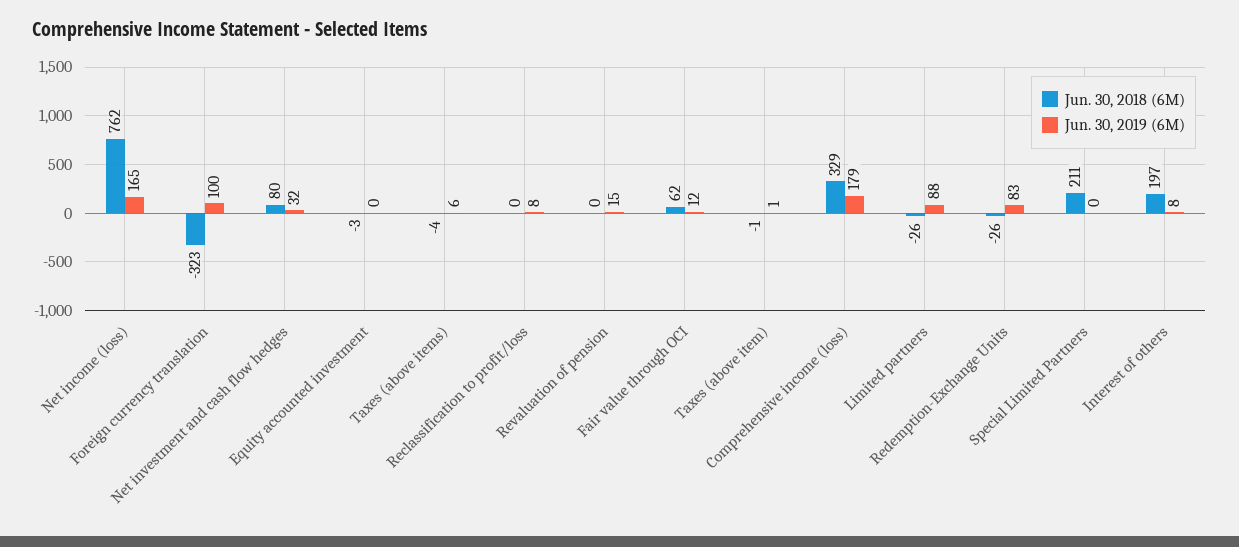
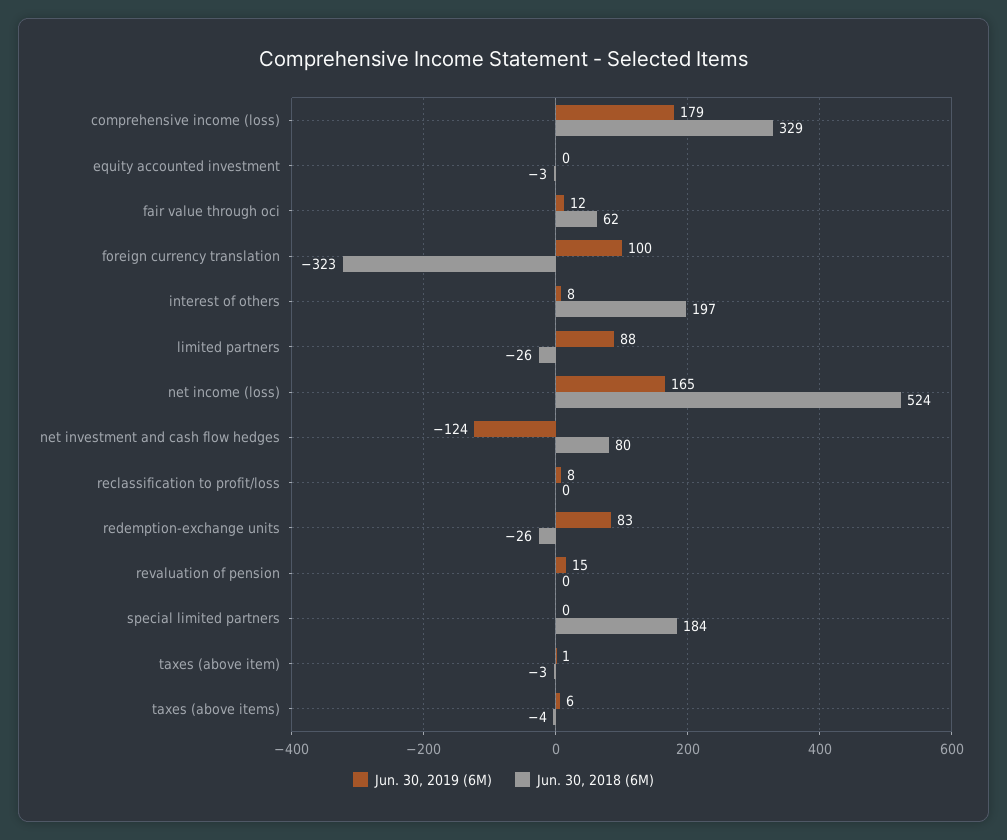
  {
    "Jun. 30, 2018 (6M)": {
-     "Net income (loss)": 762,
+     "Net income (loss)": 524,
      "Foreign currency translation": -323,
      "Net investment and cash flow hedges": 80,
      "Equity accounted investment": -3,
      "Taxes (above items)": -4,
      "Reclassification to profit/loss": 0,
      "Revaluation of pension": 0,
      "Fair value through OCI": 62,
-     "Taxes (above item)": -1,
+     "Taxes (above item)": -3,
      "Comprehensive income (loss)": 329,
      "Limited partners": -26,
      "Redemption-Exchange Units": -26,
-     "Special Limited Partners": 211,
+     "Special Limited Partners": 184,
      "Interest of others": 197
    },
    "Jun. 30, 2019 (6M)": {
      "Net income (loss)": 165,
      "Foreign currency translation": 100,
-     "Net investment and cash flow hedges": 32,
+     "Net investment and cash flow hedges": -124,
      "Equity accounted investment": 0,
      "Taxes (above items)": 6,
      "Reclassification to profit/loss": 8,
      "Revaluation of pension": 15,
      "Fair value through OCI": 12,
      "Taxes (above item)": 1,
      "Comprehensive income (loss)": 179,
      "Limited partners": 88,
      "Redemption-Exchange Units": 83,
      "Special Limited Partners": 0,
      "Interest of others": 8
    }
  }

